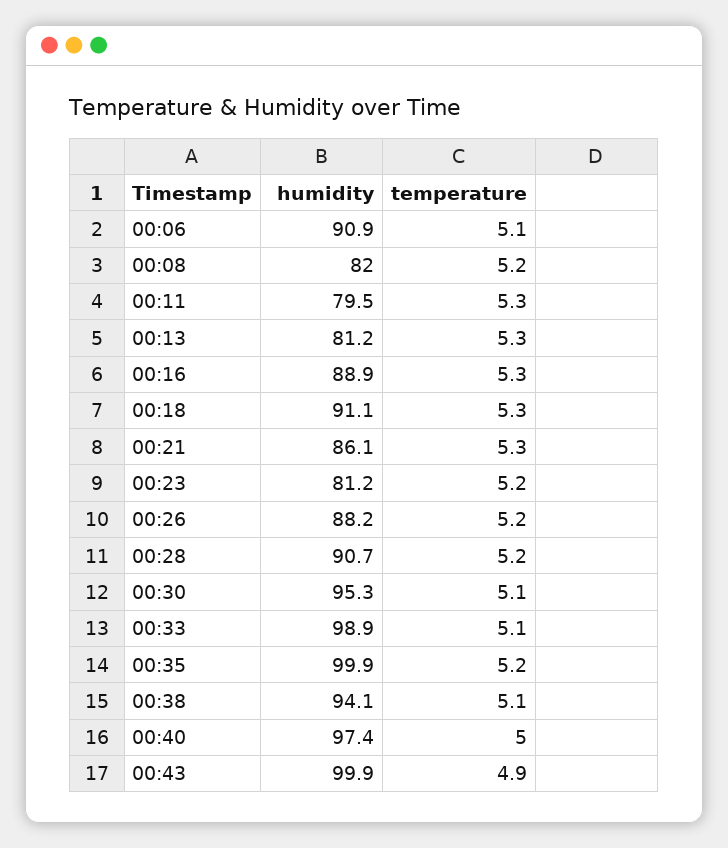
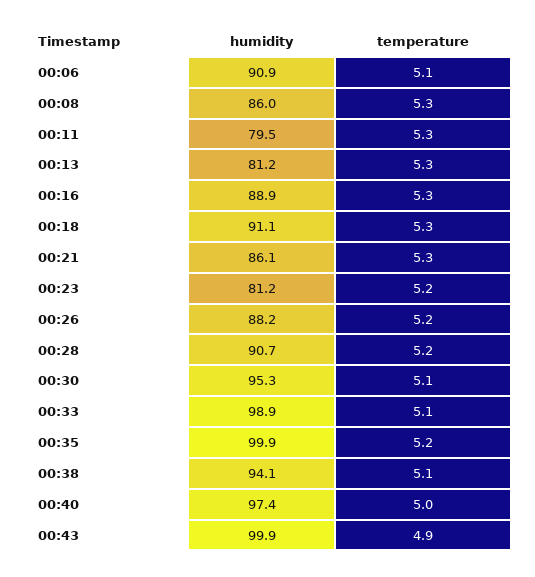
  {
    "humidity": {
      "00:06": 90.9,
-     "00:08": 82,
+     "00:08": 86,
      "00:11": 79.5,
      "00:13": 81.2,
      "00:16": 88.9,
      "00:18": 91.1,
      "00:21": 86.1,
      "00:23": 81.2,
      "00:26": 88.2,
      "00:28": 90.7,
      "00:30": 95.3,
      "00:33": 98.9,
      "00:35": 99.9,
      "00:38": 94.1,
      "00:40": 97.4,
      "00:43": 99.9
    },
    "temperature": {
      "00:06": 5.1,
-     "00:08": 5.2,
+     "00:08": 5.3,
      "00:11": 5.3,
      "00:13": 5.3,
      "00:16": 5.3,
      "00:18": 5.3,
      "00:21": 5.3,
      "00:23": 5.2,
      "00:26": 5.2,
      "00:28": 5.2,
      "00:30": 5.1,
      "00:33": 5.1,
      "00:35": 5.2,
      "00:38": 5.1,
      "00:40": 5,
      "00:43": 4.9
    }
  }

